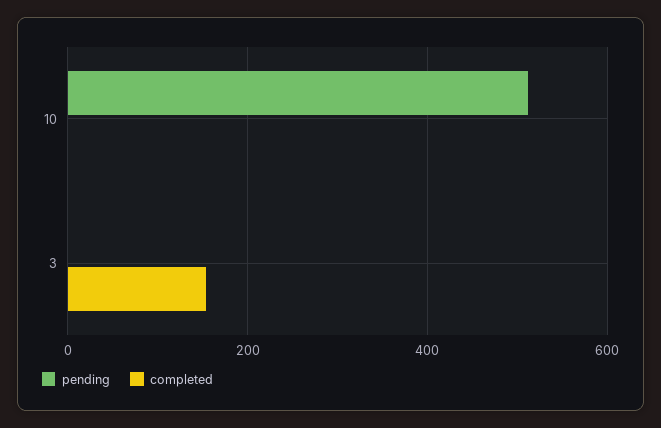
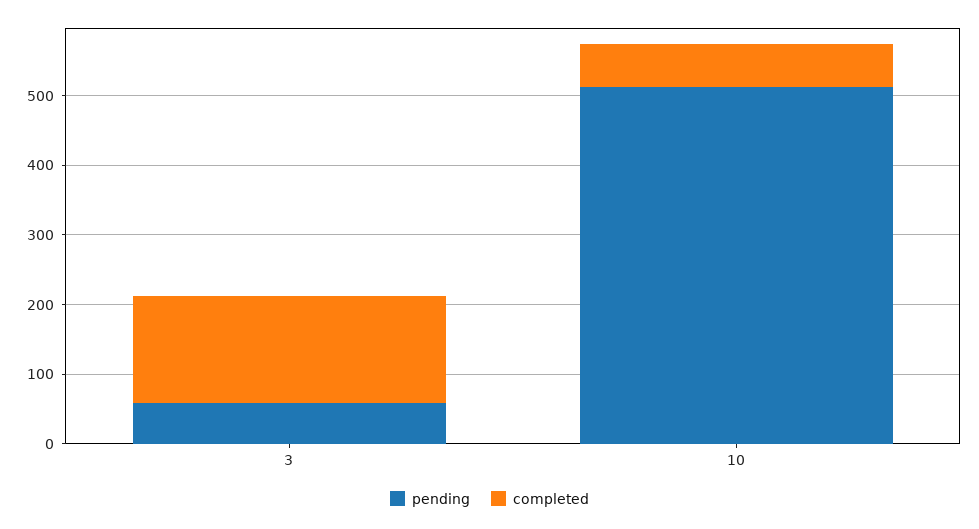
  {
    "pending": {
      "10": 520,
-     "3": 0
+     "3": 60
    },
    "completed": {
-     "10": 0,
+     "10": 60,
      "3": 160
    }
  }

